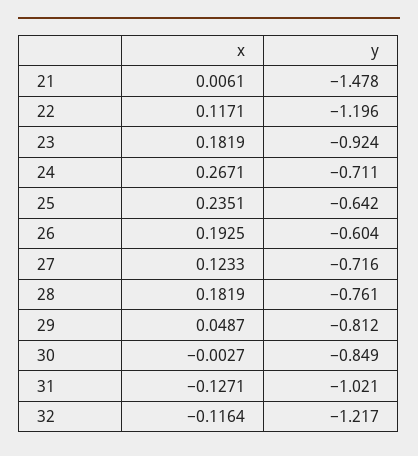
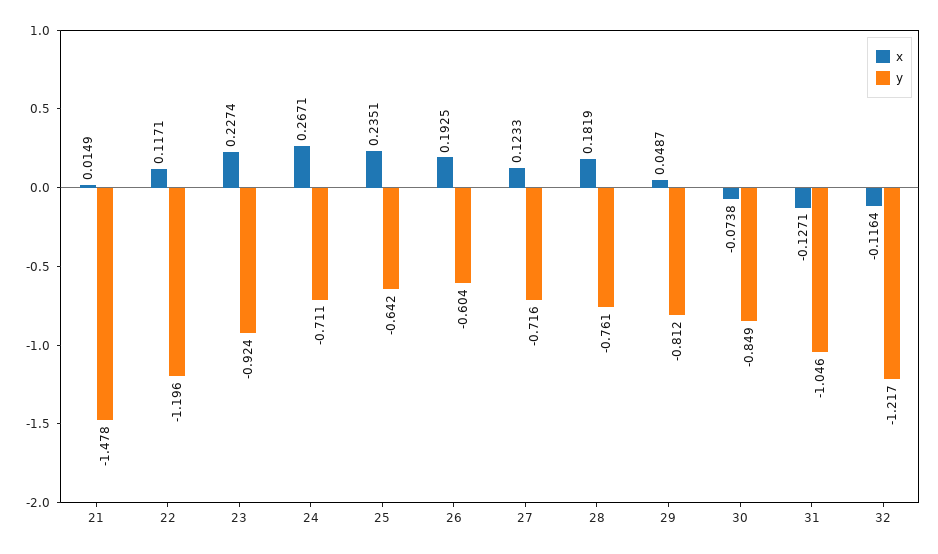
  {
    "x": {
-     "21": 0.0061,
+     "21": 0.0149,
      "22": 0.1171,
-     "23": 0.1819,
+     "23": 0.2274,
      "24": 0.2671,
      "25": 0.2351,
      "26": 0.1925,
      "27": 0.1233,
      "28": 0.1819,
      "29": 0.0487,
-     "30": -0.0027,
+     "30": -0.0738,
      "31": -0.1271,
      "32": -0.1164
    },
    "y": {
      "21": -1.478,
      "22": -1.196,
      "23": -0.924,
      "24": -0.711,
      "25": -0.642,
      "26": -0.604,
      "27": -0.716,
      "28": -0.761,
      "29": -0.812,
      "30": -0.849,
-     "31": -1.021,
+     "31": -1.046,
      "32": -1.217
    }
  }

